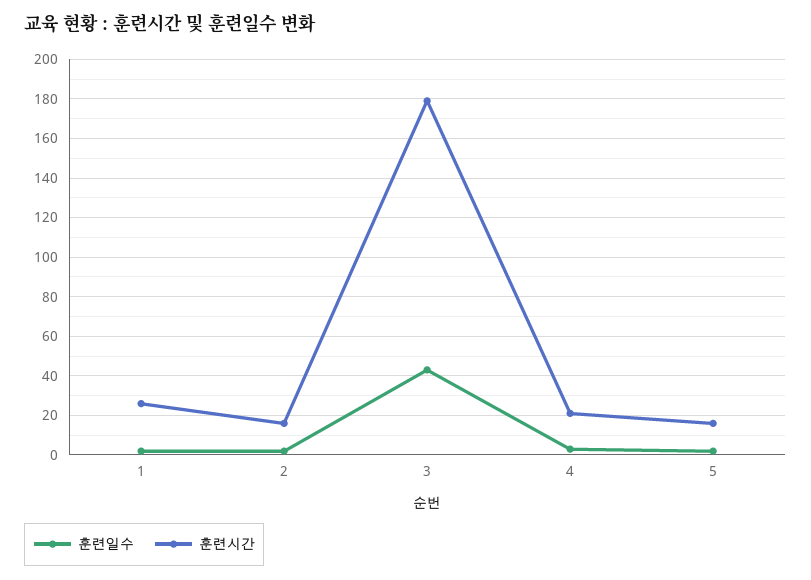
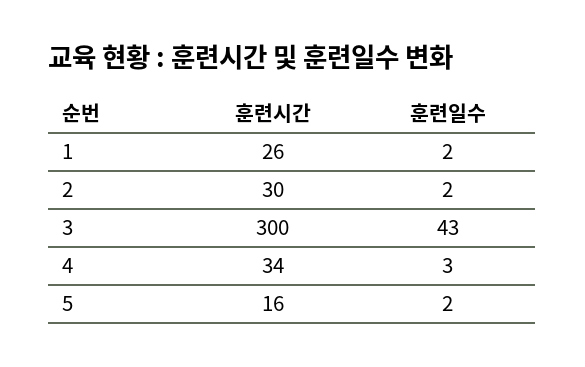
  {
    "훈련일수": {
      "1": 2,
      "2": 2,
      "3": 43,
      "4": 3,
      "5": 2
    },
    "훈련시간": {
      "1": 26,
-     "2": 15,
+     "2": 30,
-     "3": 180,
+     "3": 300,
-     "4": 20,
+     "4": 34,
      "5": 16
    }
  }

